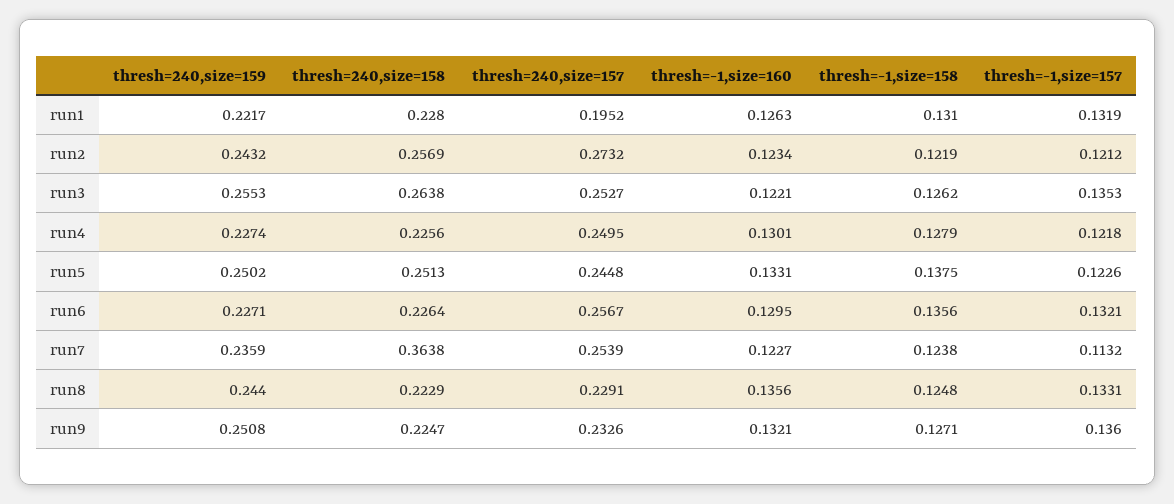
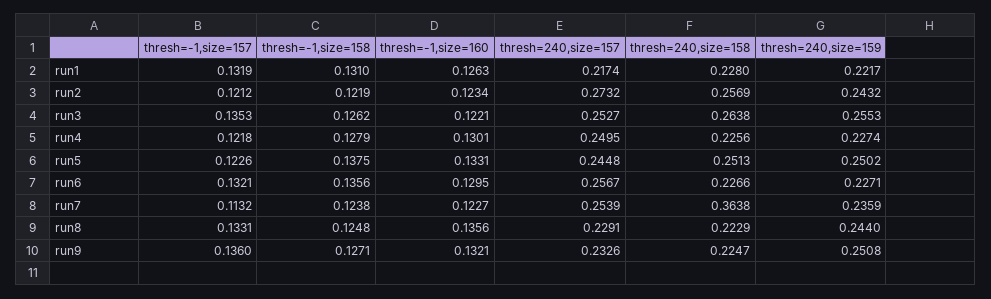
  {
    "thresh=240,size=159": {
      "run1": 0.2217,
      "run2": 0.2432,
      "run3": 0.2553,
      "run4": 0.2274,
      "run5": 0.2502,
      "run6": 0.2271,
      "run7": 0.2359,
      "run8": 0.244,
      "run9": 0.2508
    },
    "thresh=240,size=158": {
      "run1": 0.228,
      "run2": 0.2569,
      "run3": 0.2638,
      "run4": 0.2256,
      "run5": 0.2513,
-     "run6": 0.2264,
+     "run6": 0.2266,
      "run7": 0.3638,
      "run8": 0.2229,
      "run9": 0.2247
    },
    "thresh=240,size=157": {
-     "run1": 0.1952,
+     "run1": 0.2174,
      "run2": 0.2732,
      "run3": 0.2527,
      "run4": 0.2495,
      "run5": 0.2448,
      "run6": 0.2567,
      "run7": 0.2539,
      "run8": 0.2291,
      "run9": 0.2326
    },
    "thresh=-1,size=160": {
      "run1": 0.1263,
      "run2": 0.1234,
      "run3": 0.1221,
      "run4": 0.1301,
      "run5": 0.1331,
      "run6": 0.1295,
      "run7": 0.1227,
      "run8": 0.1356,
      "run9": 0.1321
    },
    "thresh=-1,size=158": {
      "run1": 0.131,
      "run2": 0.1219,
      "run3": 0.1262,
      "run4": 0.1279,
      "run5": 0.1375,
      "run6": 0.1356,
      "run7": 0.1238,
      "run8": 0.1248,
      "run9": 0.1271
    },
    "thresh=-1,size=157": {
      "run1": 0.1319,
      "run2": 0.1212,
      "run3": 0.1353,
      "run4": 0.1218,
      "run5": 0.1226,
      "run6": 0.1321,
      "run7": 0.1132,
      "run8": 0.1331,
      "run9": 0.136
    }
  }

